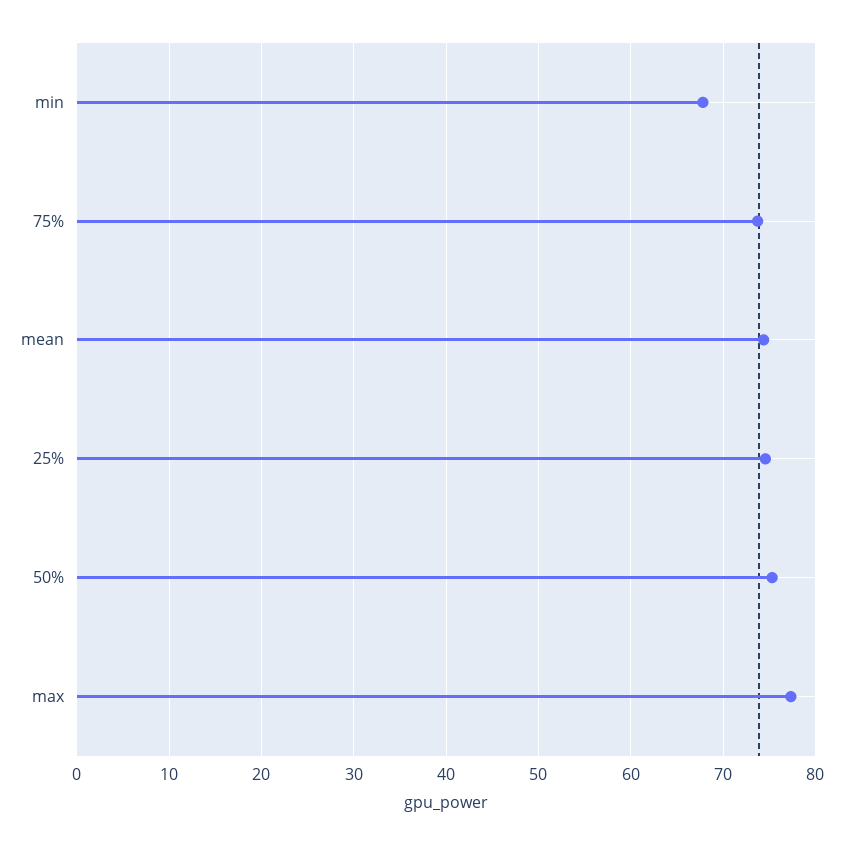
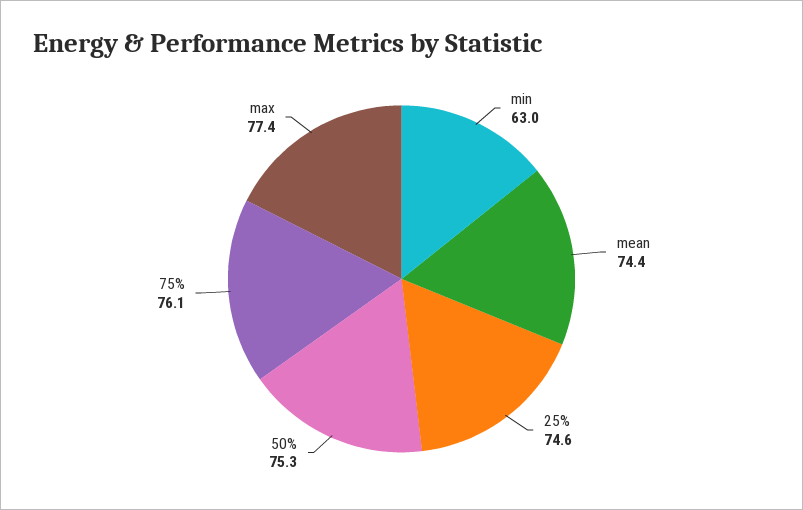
  {
-   "min": 68,
+   "min": 63,
-   "75%": 74,
+   "75%": 76.1,
    "mean": 74.4,
    "25%": 74.6,
    "50%": 75.3,
    "max": 77.4
  }

